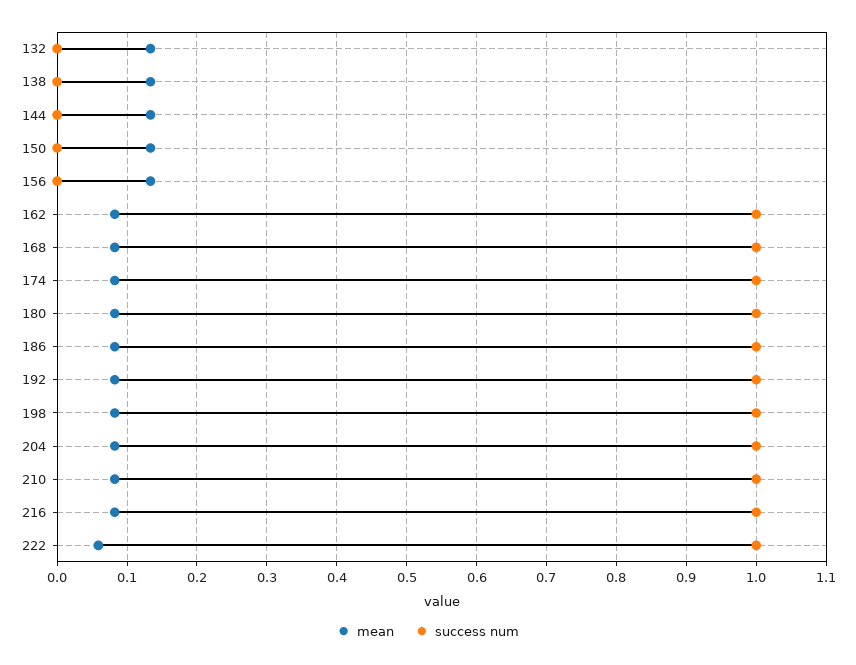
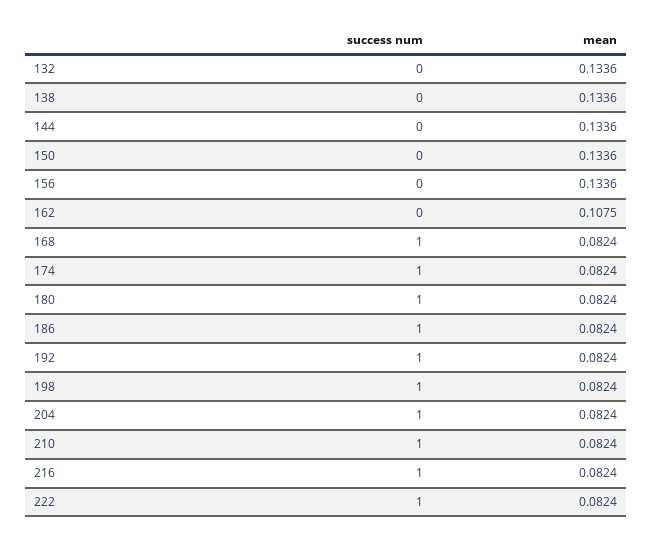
  {
    "mean": {
      "132": 0.1336,
      "138": 0.1336,
      "144": 0.1336,
      "150": 0.1336,
      "156": 0.1336,
-     "162": 0.08,
+     "162": 0.1075,
      "168": 0.0824,
      "174": 0.0824,
      "180": 0.0824,
      "186": 0.0824,
      "192": 0.0824,
      "198": 0.0824,
      "204": 0.0824,
      "210": 0.0824,
      "216": 0.0824,
-     "222": 0.06
+     "222": 0.0824
    },
    "success num": {
      "132": 0,
      "138": 0,
      "144": 0,
      "150": 0,
      "156": 0,
-     "162": 1,
+     "162": 0,
      "168": 1,
      "174": 1,
      "180": 1,
      "186": 1,
      "192": 1,
      "198": 1,
      "204": 1,
      "210": 1,
      "216": 1,
      "222": 1
    }
  }

